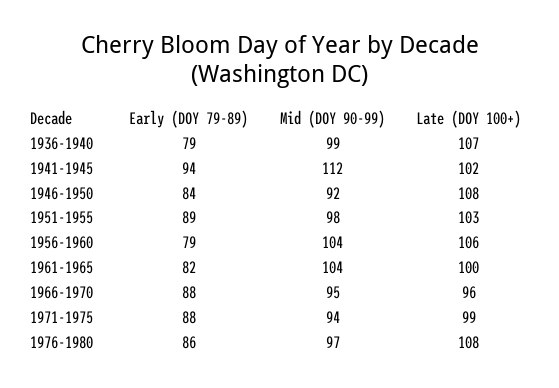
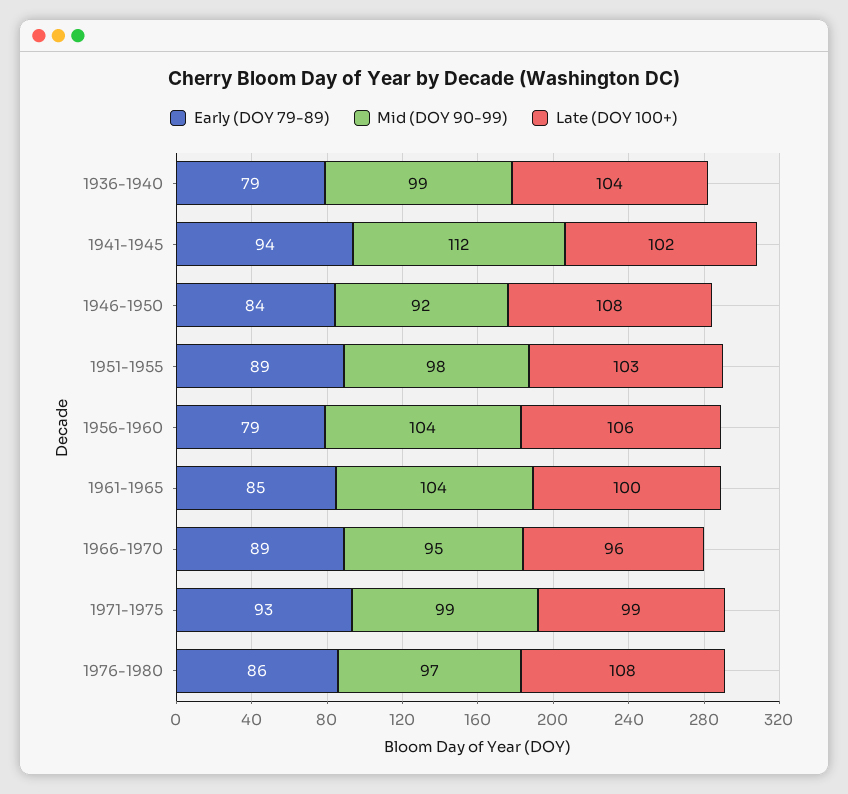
  {
    "Early (DOY 79-89)": {
      "1936-1940": 79,
      "1941-1945": 94,
      "1946-1950": 84,
      "1951-1955": 89,
      "1956-1960": 79,
-     "1961-1965": 82,
+     "1961-1965": 85,
-     "1966-1970": 88,
+     "1966-1970": 89,
-     "1971-1975": 88,
+     "1971-1975": 93,
      "1976-1980": 86
    },
    "Mid (DOY 90-99)": {
      "1936-1940": 99,
      "1941-1945": 112,
      "1946-1950": 92,
      "1951-1955": 98,
      "1956-1960": 104,
      "1961-1965": 104,
      "1966-1970": 95,
-     "1971-1975": 94,
+     "1971-1975": 99,
      "1976-1980": 97
    },
    "Late (DOY 100+)": {
-     "1936-1940": 107,
+     "1936-1940": 104,
      "1941-1945": 102,
      "1946-1950": 108,
      "1951-1955": 103,
      "1956-1960": 106,
      "1961-1965": 100,
      "1966-1970": 96,
      "1971-1975": 99,
      "1976-1980": 108
    }
  }

